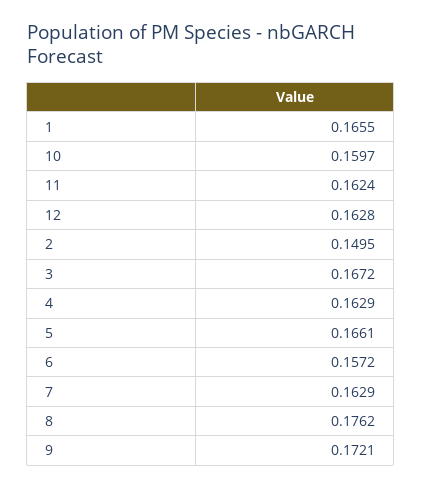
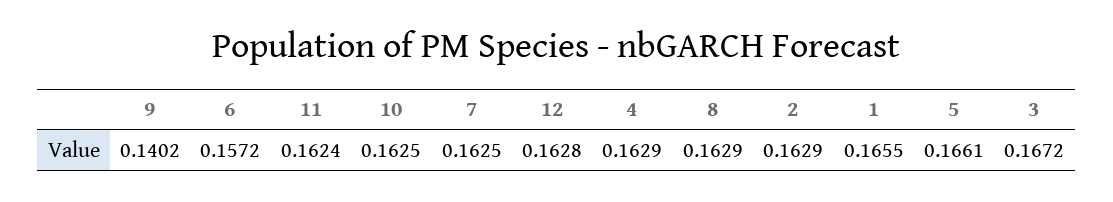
  {
    "1": 0.1655,
-   "10": 0.1597,
+   "10": 0.1625,
    "11": 0.1624,
    "12": 0.1628,
-   "2": 0.1495,
+   "2": 0.1629,
    "3": 0.1672,
    "4": 0.1629,
    "5": 0.1661,
    "6": 0.1572,
-   "7": 0.1629,
+   "7": 0.1625,
-   "8": 0.1762,
+   "8": 0.1629,
-   "9": 0.1721
+   "9": 0.1402
  }

